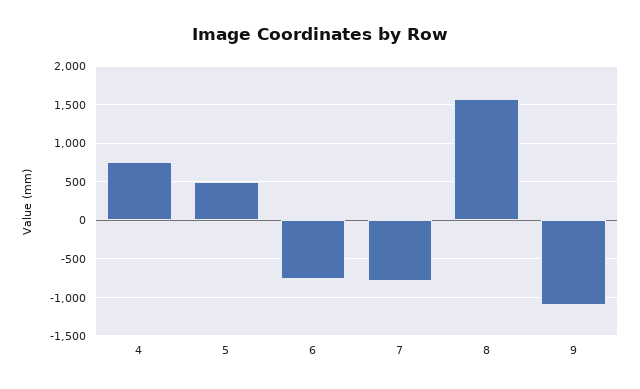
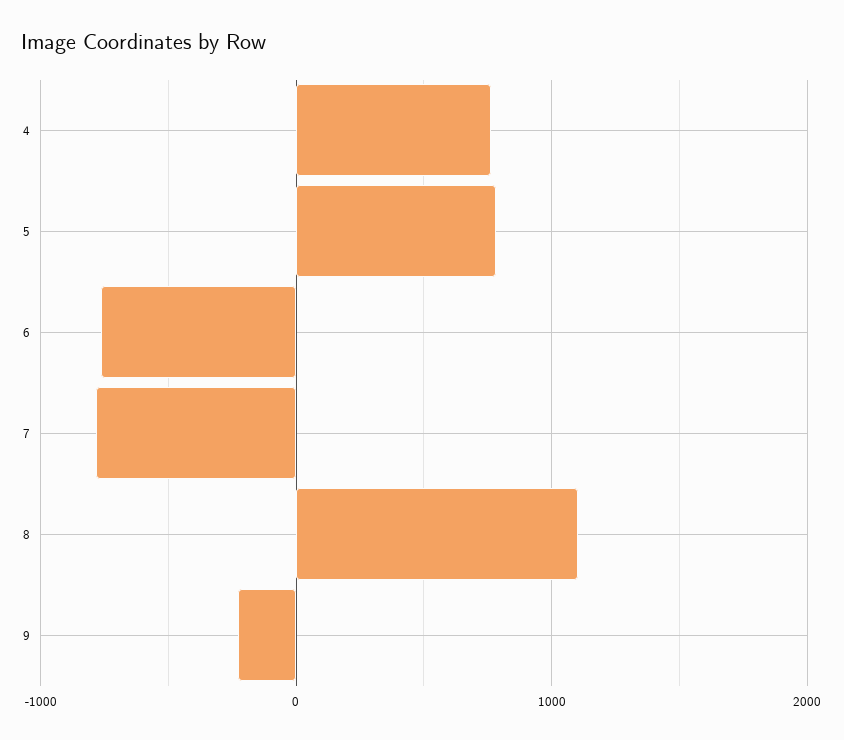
  {
    "4": 800,
-   "5": 500,
+   "5": 800,
    "6": -800,
    "7": -800,
-   "8": 1600,
+   "8": 1100,
-   "9": -1100
+   "9": -200
  }

